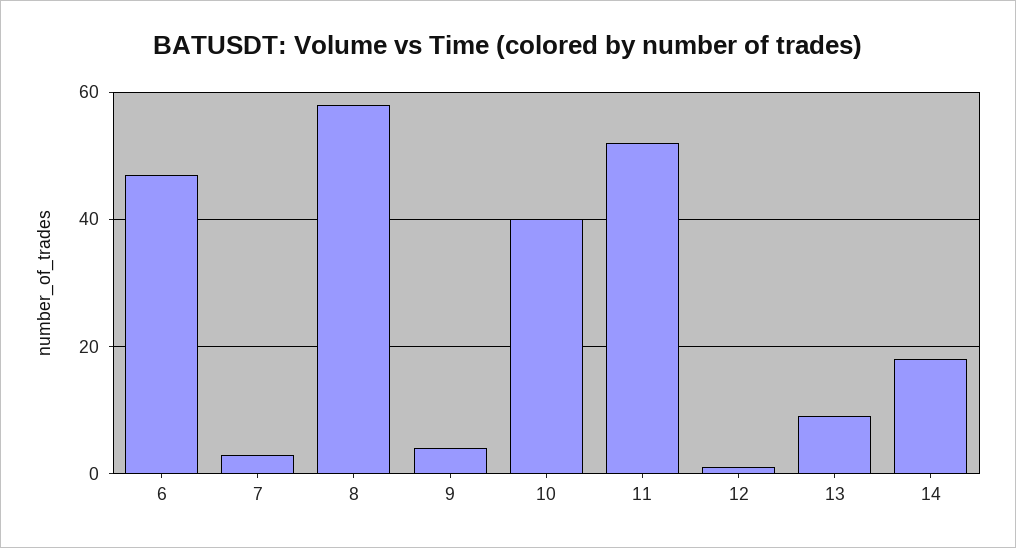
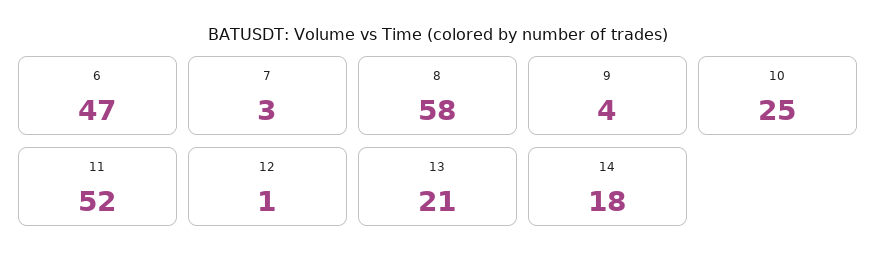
  {
    "6": 47,
    "7": 3,
    "8": 58,
    "9": 4,
-   "10": 40,
+   "10": 25,
    "11": 52,
    "12": 1,
-   "13": 10,
+   "13": 21,
    "14": 18
  }

